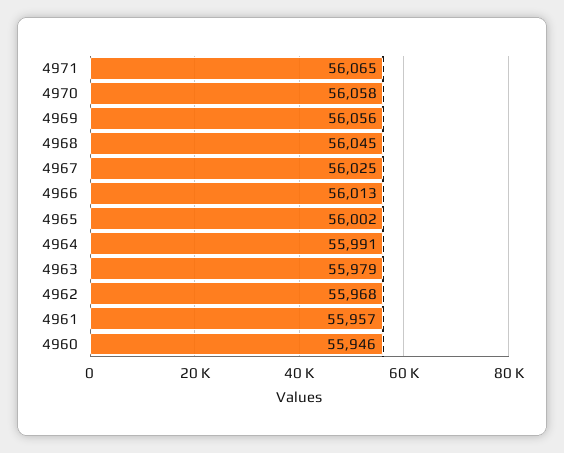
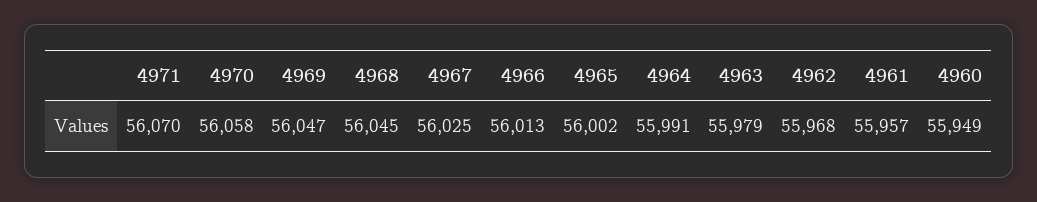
  {
-   "4971": 56065,
+   "4971": 56070,
    "4970": 56058,
-   "4969": 56056,
+   "4969": 56047,
    "4968": 56045,
    "4967": 56025,
    "4966": 56013,
    "4965": 56002,
    "4964": 55991,
    "4963": 55979,
    "4962": 55968,
    "4961": 55957,
-   "4960": 55946
+   "4960": 55949
  }

